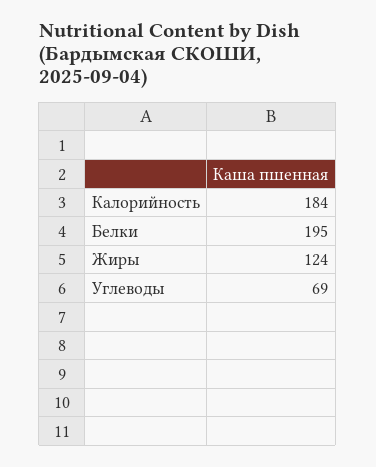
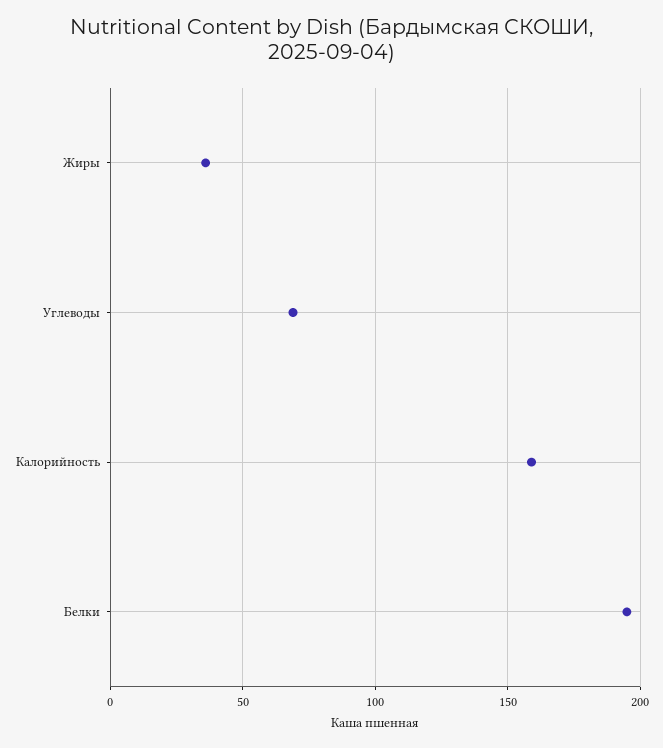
  {
-   "Калорийность": 184,
+   "Калорийность": 160,
    "Белки": 195,
-   "Жиры": 124,
+   "Жиры": 35,
    "Углеводы": 69
  }

